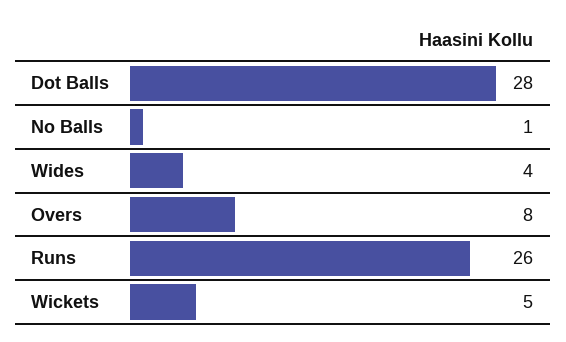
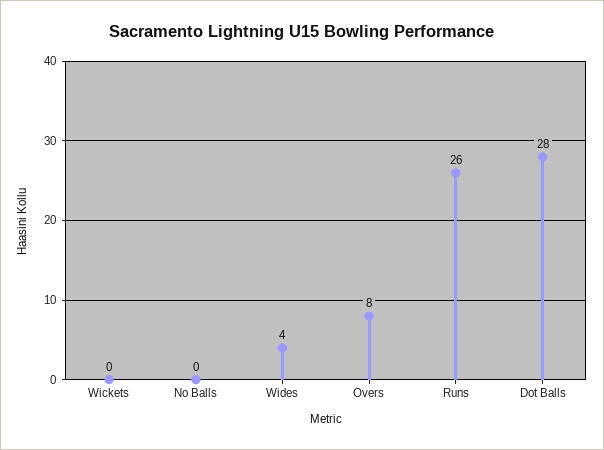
  {
    "Dot Balls": 28,
-   "No Balls": 1,
+   "No Balls": 0,
    "Wides": 4,
    "Overs": 8,
    "Runs": 26,
-   "Wickets": 5
+   "Wickets": 0
  }

